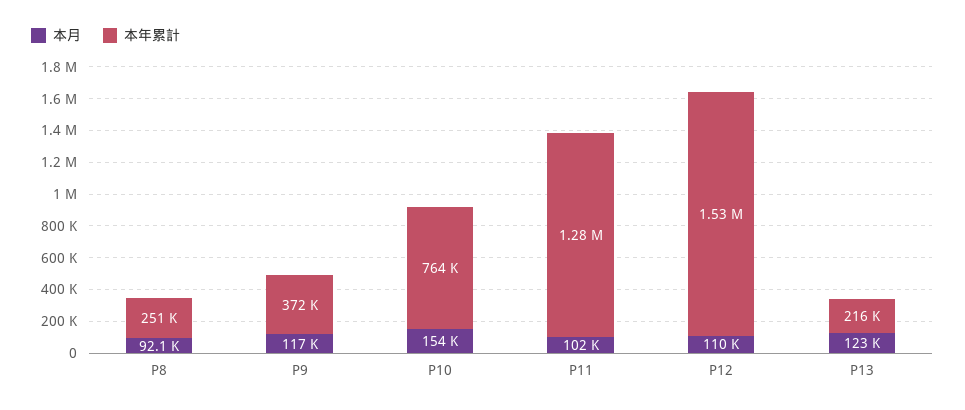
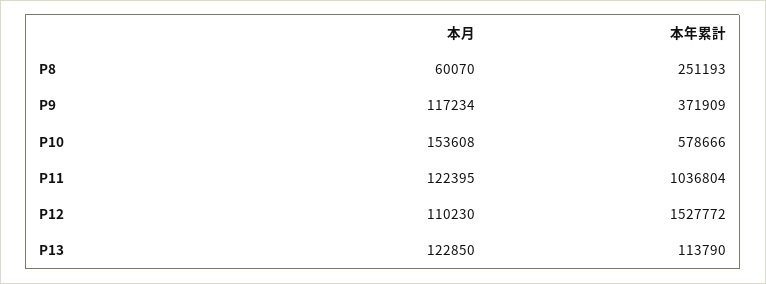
  {
    "本月": {
-     "P8": 92100,
+     "P8": 60070,
      "P9": 117234,
      "P10": 153608,
-     "P11": 102000,
+     "P11": 122395,
      "P12": 110230,
      "P13": 122850
    },
    "本年累計": {
      "P8": 251193,
      "P9": 371909,
-     "P10": 764000,
+     "P10": 578666,
-     "P11": 1280000,
+     "P11": 1036804,
      "P12": 1527772,
-     "P13": 216000
+     "P13": 113790
    }
  }

